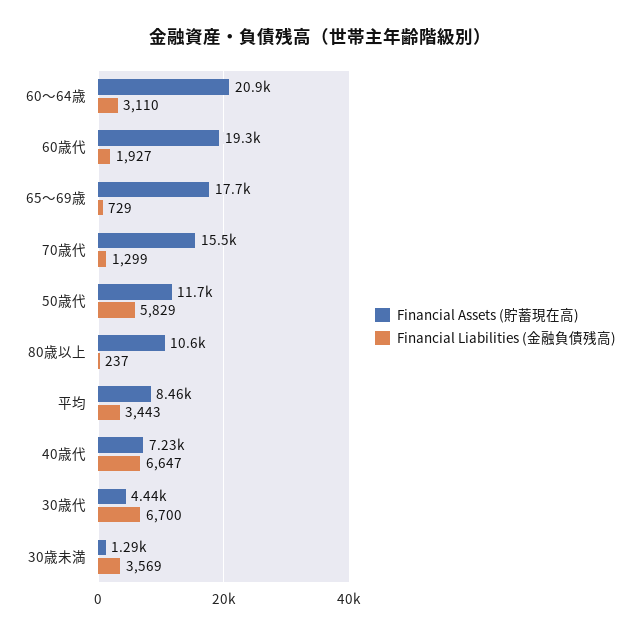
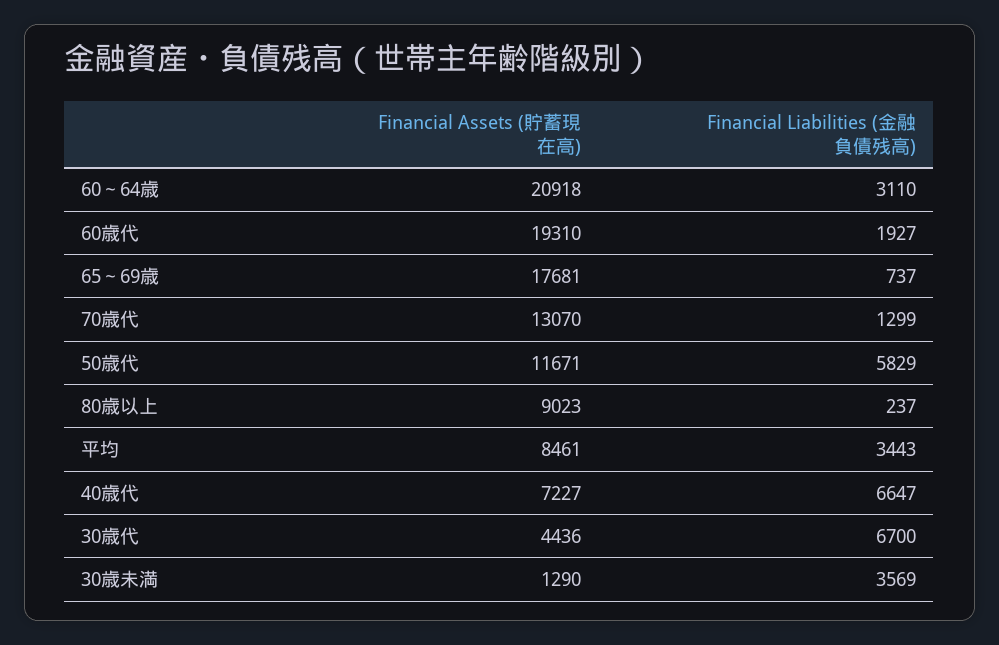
  {
    "Financial Assets (貯蓄現在高)": {
      "60～64歳": 20918,
      "60歳代": 19310,
      "65～69歳": 17681,
-     "70歳代": 15500,
+     "70歳代": 13070,
      "50歳代": 11671,
-     "80歳以上": 10600,
+     "80歳以上": 9023,
      "平均": 8461,
      "40歳代": 7227,
      "30歳代": 4436,
      "30歳未満": 1290
    },
    "Financial Liabilities (金融負債残高)": {
      "60～64歳": 3110,
      "60歳代": 1927,
-     "65～69歳": 729,
+     "65～69歳": 737,
      "70歳代": 1299,
      "50歳代": 5829,
      "80歳以上": 237,
      "平均": 3443,
      "40歳代": 6647,
      "30歳代": 6700,
      "30歳未満": 3569
    }
  }

